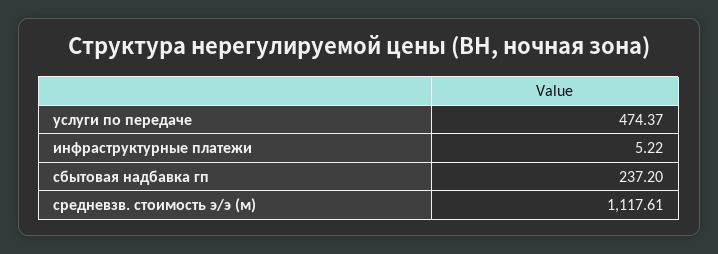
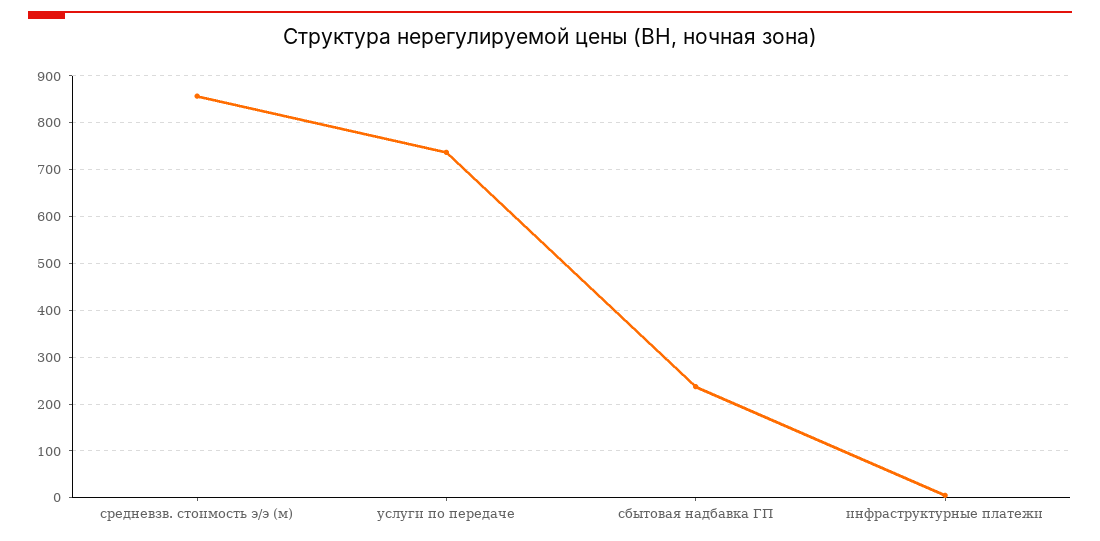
  {
-   "услуги по передаче": 474.37,
+   "услуги по передаче": 740,
    "инфраструктурные платежи": 5.22,
    "сбытовая надбавка гп": 237.2,
-   "средневзв. стоимость э/э (м)": 1117.61
+   "средневзв. стоимость э/э (м)": 860
  }

